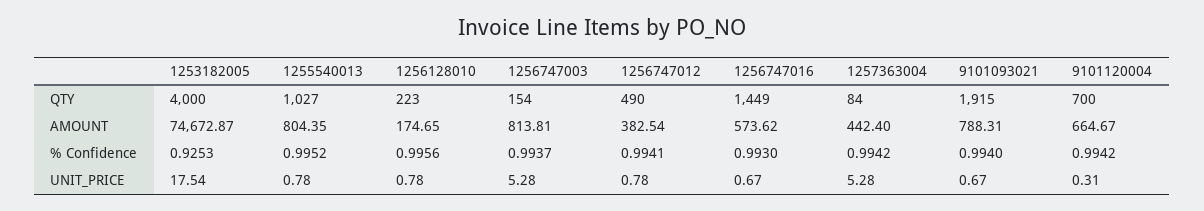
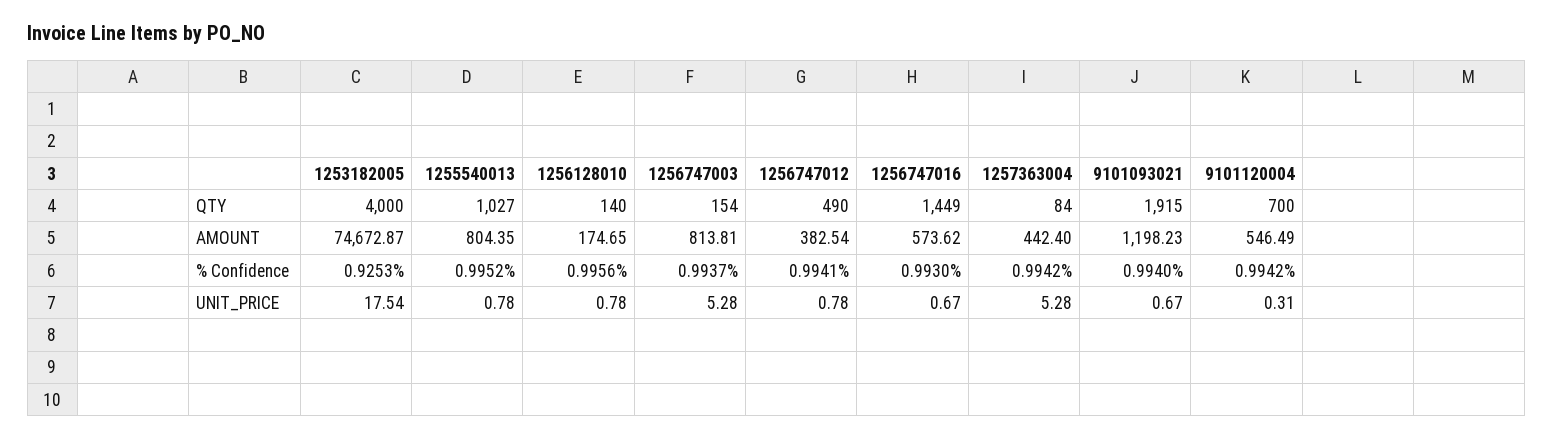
  {
    "1253182005": {
      "QTY": 4000,
      "AMOUNT": 74672.87,
      "% Confidence": 0.9253,
      "UNIT_PRICE": 17.54
    },
    "1255540013": {
      "QTY": 1027,
      "AMOUNT": 804.35,
      "% Confidence": 0.9952,
      "UNIT_PRICE": 0.78
    },
    "1256128010": {
-     "QTY": 223,
+     "QTY": 140,
      "AMOUNT": 174.65,
      "% Confidence": 0.9956,
      "UNIT_PRICE": 0.78
    },
    "1256747003": {
      "QTY": 154,
      "AMOUNT": 813.81,
      "% Confidence": 0.9937,
      "UNIT_PRICE": 5.28
    },
    "1256747012": {
      "QTY": 490,
      "AMOUNT": 382.54,
      "% Confidence": 0.9941,
      "UNIT_PRICE": 0.78
    },
    "1256747016": {
      "QTY": 1449,
      "AMOUNT": 573.62,
      "% Confidence": 0.993,
      "UNIT_PRICE": 0.67
    },
    "1257363004": {
      "QTY": 84,
      "AMOUNT": 442.4,
      "% Confidence": 0.9942,
      "UNIT_PRICE": 5.28
    },
    "9101093021": {
      "QTY": 1915,
-     "AMOUNT": 788.31,
+     "AMOUNT": 1198.23,
      "% Confidence": 0.994,
      "UNIT_PRICE": 0.67
    },
    "9101120004": {
      "QTY": 700,
-     "AMOUNT": 664.67,
+     "AMOUNT": 546.49,
      "% Confidence": 0.9942,
      "UNIT_PRICE": 0.31
    }
  }

